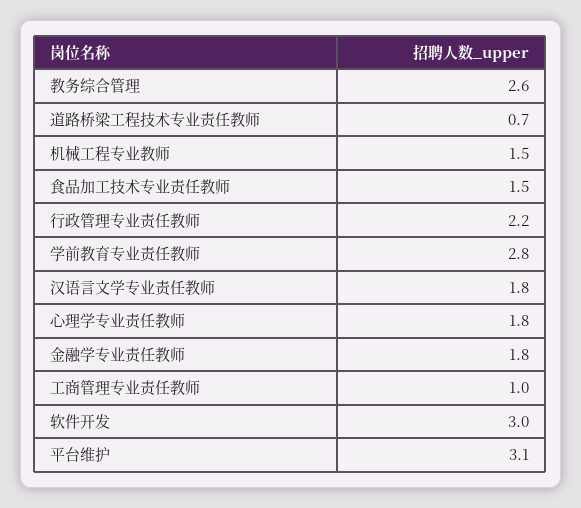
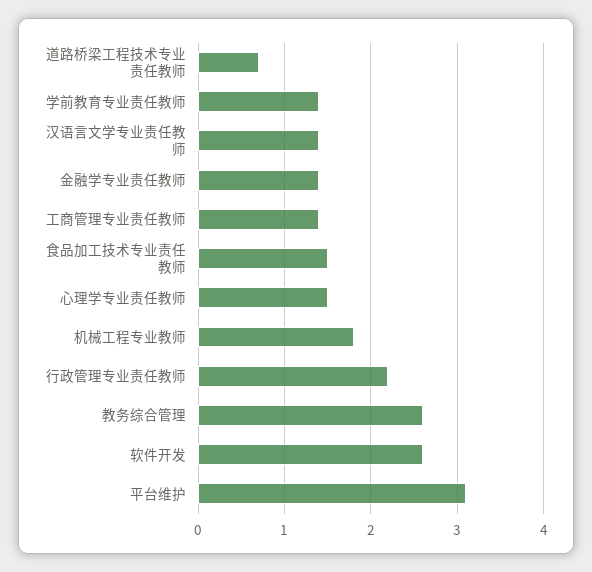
  {
    "教务综合管理": 2.6,
    "道路桥梁工程技术专业责任教师": 0.7,
-   "机械工程专业教师": 1.5,
+   "机械工程专业教师": 1.8,
    "食品加工技术专业责任教师": 1.5,
    "行政管理专业责任教师": 2.2,
-   "学前教育专业责任教师": 2.8,
+   "学前教育专业责任教师": 1.4,
-   "汉语言文学专业责任教师": 1.8,
+   "汉语言文学专业责任教师": 1.4,
-   "心理学专业责任教师": 1.8,
+   "心理学专业责任教师": 1.5,
-   "金融学专业责任教师": 1.8,
+   "金融学专业责任教师": 1.4,
-   "工商管理专业责任教师": 1,
+   "工商管理专业责任教师": 1.4,
-   "软件开发": 3,
+   "软件开发": 2.6,
    "平台维护": 3.1
  }

